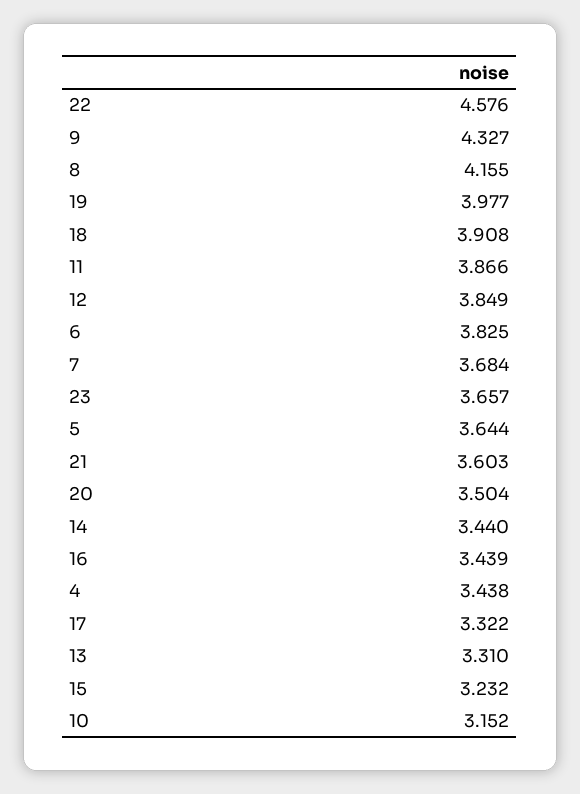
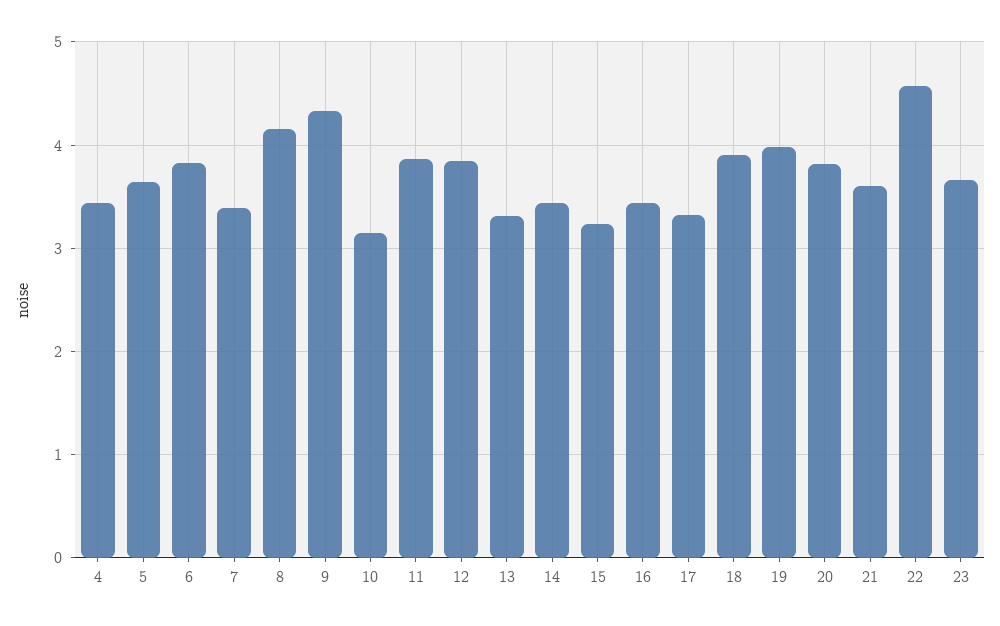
  {
    "22": 4.576,
    "9": 4.327,
    "8": 4.155,
    "19": 3.977,
    "18": 3.908,
    "11": 3.866,
    "12": 3.849,
    "6": 3.825,
-   "7": 3.684,
+   "7": 3.4,
    "23": 3.657,
    "5": 3.644,
    "21": 3.603,
-   "20": 3.504,
+   "20": 3.8,
    "14": 3.44,
    "16": 3.439,
    "4": 3.438,
    "17": 3.322,
    "13": 3.31,
    "15": 3.232,
    "10": 3.152
  }

